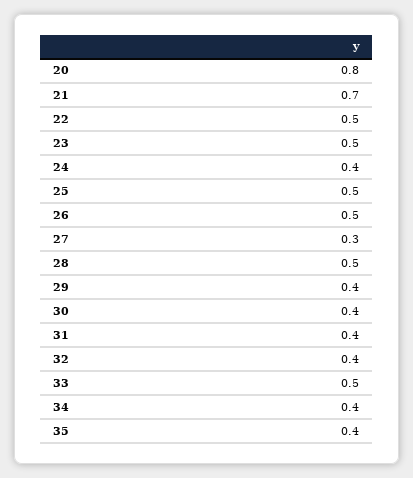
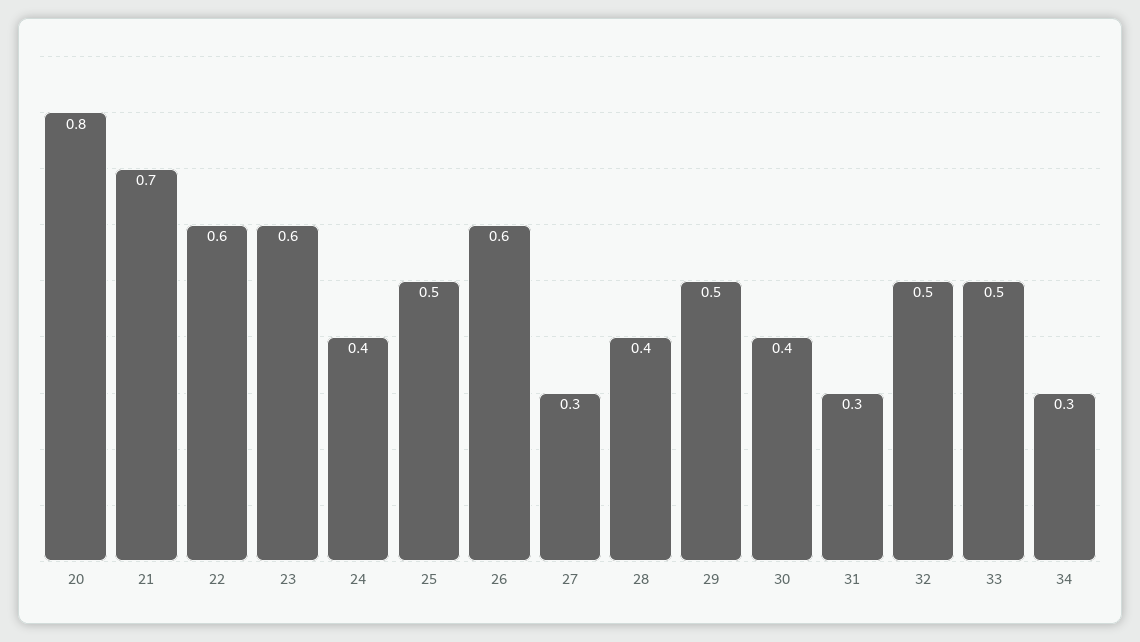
  {
    "20": 0.8,
    "21": 0.7,
-   "22": 0.5,
+   "22": 0.6,
-   "23": 0.5,
+   "23": 0.6,
    "24": 0.4,
    "25": 0.5,
-   "26": 0.5,
+   "26": 0.6,
    "27": 0.3,
-   "28": 0.5,
+   "28": 0.4,
-   "29": 0.4,
+   "29": 0.5,
    "30": 0.4,
-   "31": 0.4,
+   "31": 0.3,
-   "32": 0.4,
+   "32": 0.5,
    "33": 0.5,
-   "34": 0.4,
+   "34": 0.3
-   "35": 0.4
  }

